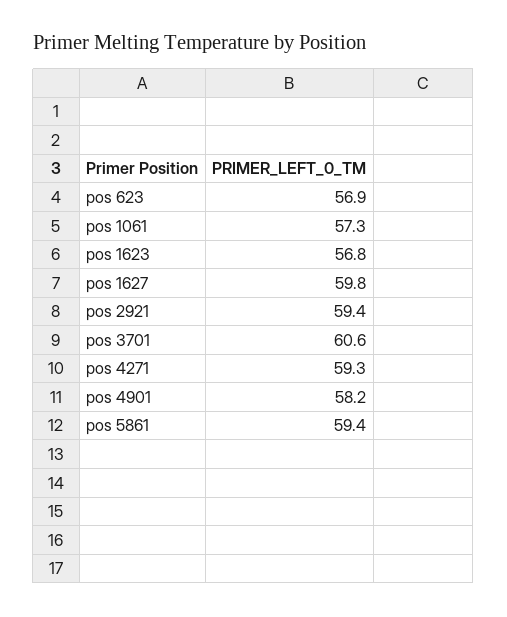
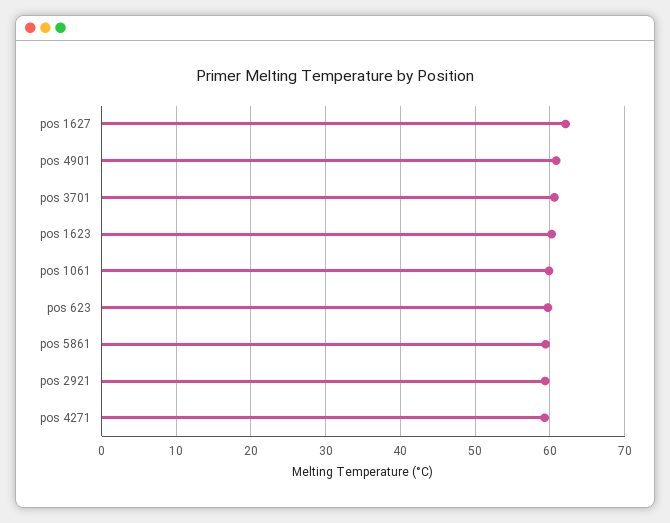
  {
-   "pos 623": 56.9,
+   "pos 623": 60,
-   "pos 1061": 57.3,
+   "pos 1061": 60,
-   "pos 1623": 56.8,
+   "pos 1623": 60,
-   "pos 1627": 59.8,
+   "pos 1627": 62,
    "pos 2921": 59.4,
    "pos 3701": 60.6,
    "pos 4271": 59.3,
-   "pos 4901": 58.2,
+   "pos 4901": 61,
    "pos 5861": 59.4
  }

